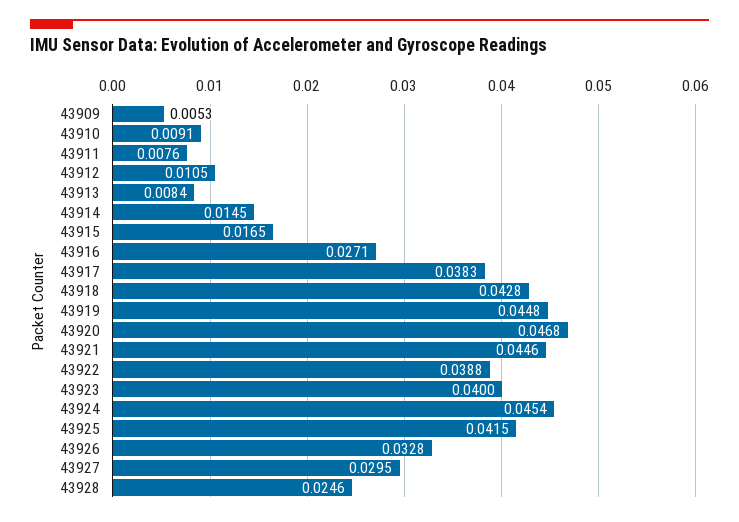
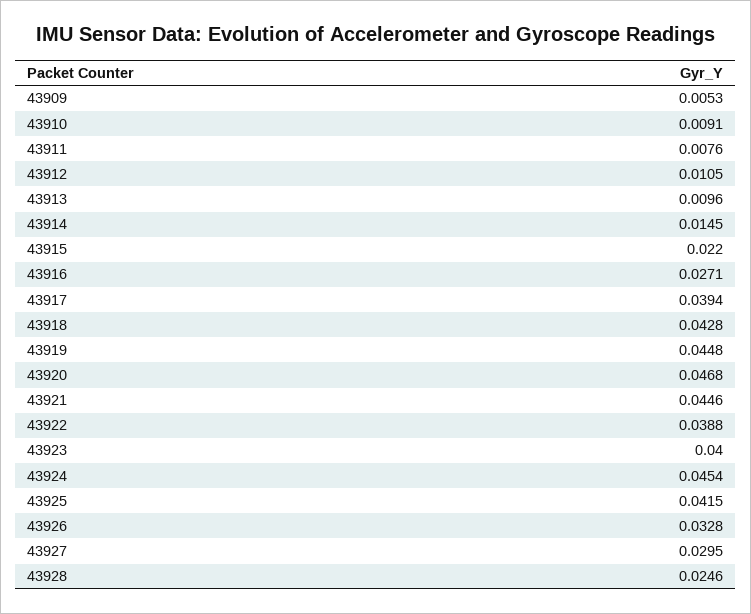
  {
    "43909": 0.0053,
    "43910": 0.0091,
    "43911": 0.0076,
    "43912": 0.0105,
-   "43913": 0.0084,
+   "43913": 0.0096,
    "43914": 0.0145,
-   "43915": 0.0165,
+   "43915": 0.022,
    "43916": 0.0271,
-   "43917": 0.0383,
+   "43917": 0.0394,
    "43918": 0.0428,
    "43919": 0.0448,
    "43920": 0.0468,
    "43921": 0.0446,
    "43922": 0.0388,
    "43923": 0.04,
    "43924": 0.0454,
    "43925": 0.0415,
    "43926": 0.0328,
    "43927": 0.0295,
    "43928": 0.0246
  }

